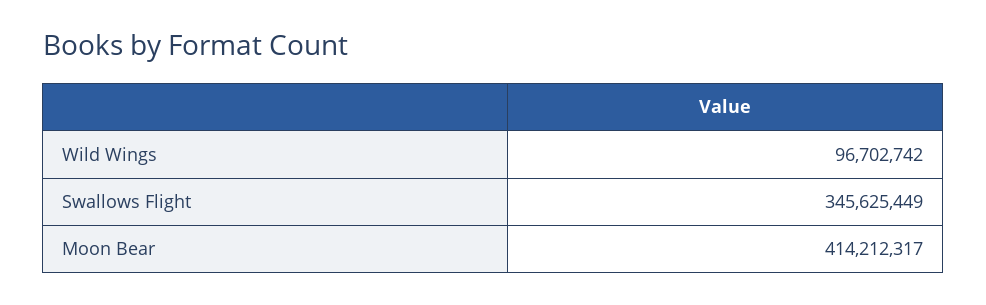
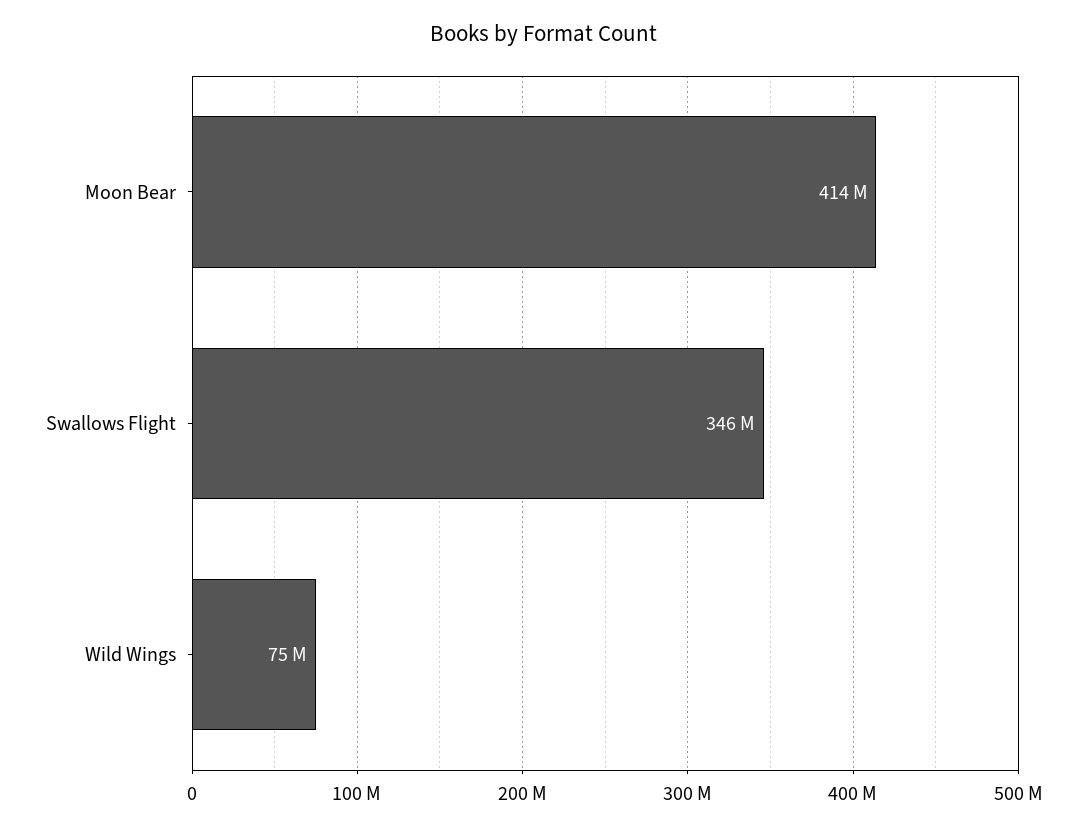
  {
-   "Wild Wings": 96702742,
+   "Wild Wings": 75000000,
    "Swallows Flight": 345625449,
    "Moon Bear": 414212317
  }

